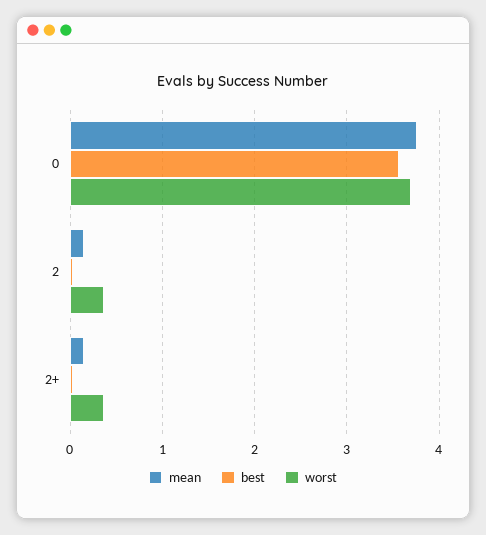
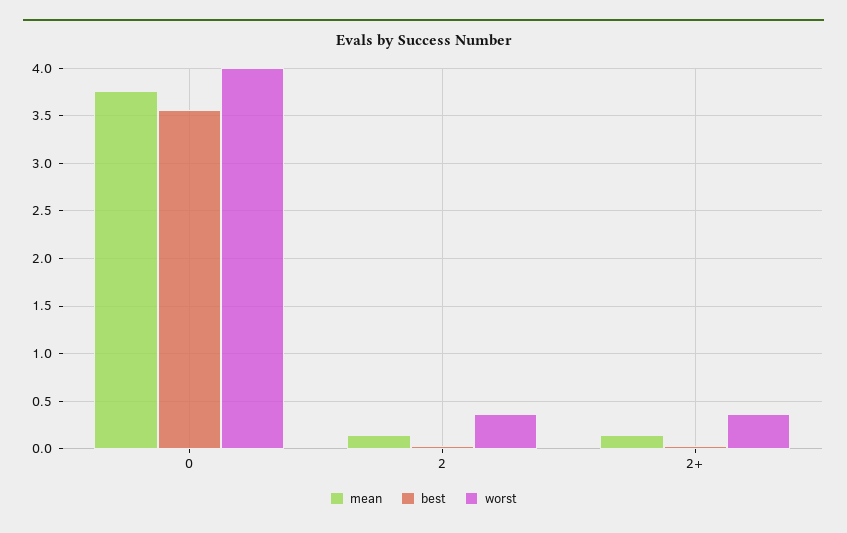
  {
    "mean": {
      "0": 3.8,
      "2": 0.1,
      "2+": 0.1
    },
    "best": {
      "0": 3.6,
      "2": 0,
      "2+": 0
    },
    "worst": {
-     "0": 3.7,
+     "0": 4,
      "2": 0.4,
      "2+": 0.4
    }
  }

